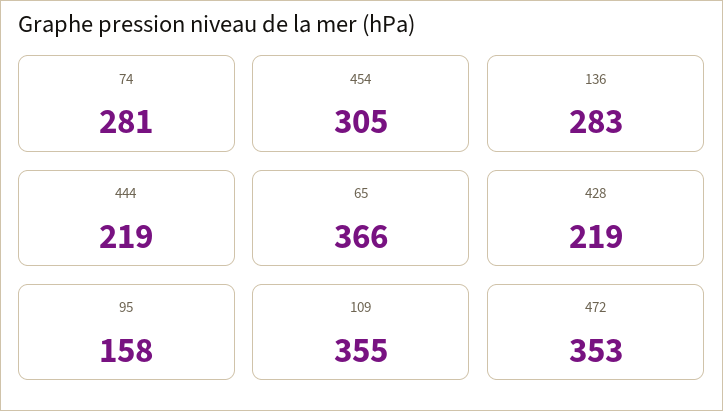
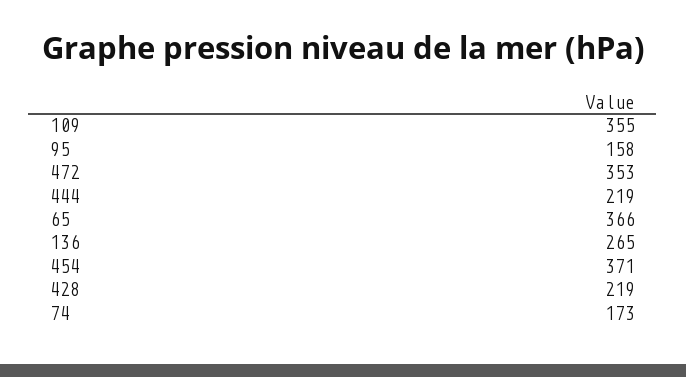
  {
-   "74": 281,
+   "74": 173,
-   "454": 305,
+   "454": 371,
-   "136": 283,
+   "136": 265,
    "444": 219,
    "65": 366,
    "428": 219,
    "95": 158,
    "109": 355,
    "472": 353
  }

